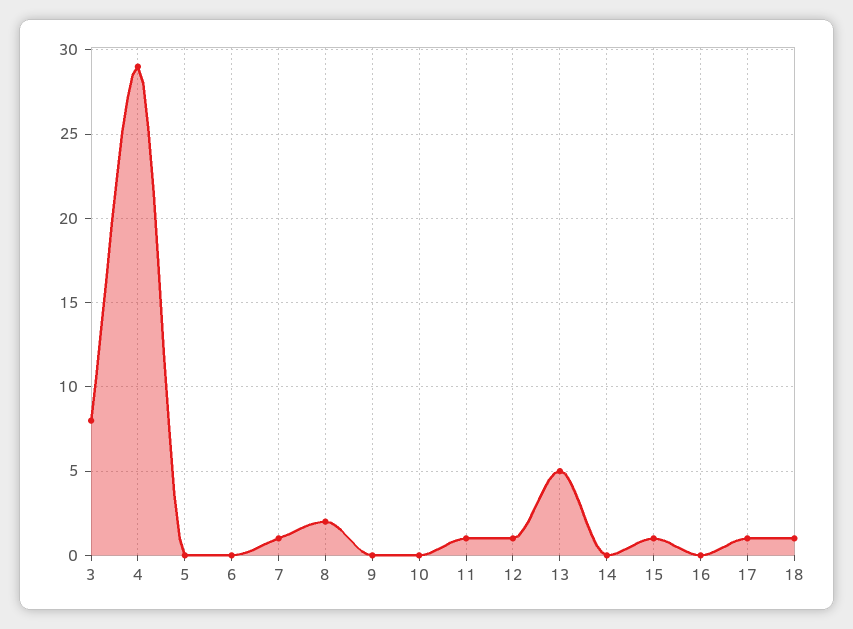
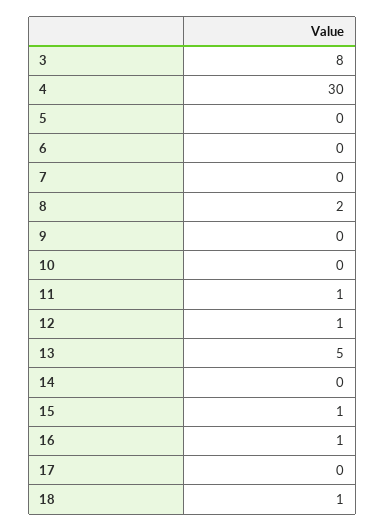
  {
    "3": 8,
-   "4": 29,
+   "4": 30,
    "5": 0,
    "6": 0,
-   "7": 1,
+   "7": 0,
    "8": 2,
    "9": 0,
    "10": 0,
    "11": 1,
    "12": 1,
    "13": 5,
    "14": 0,
    "15": 1,
-   "16": 0,
+   "16": 1,
-   "17": 1,
+   "17": 0,
    "18": 1
  }

